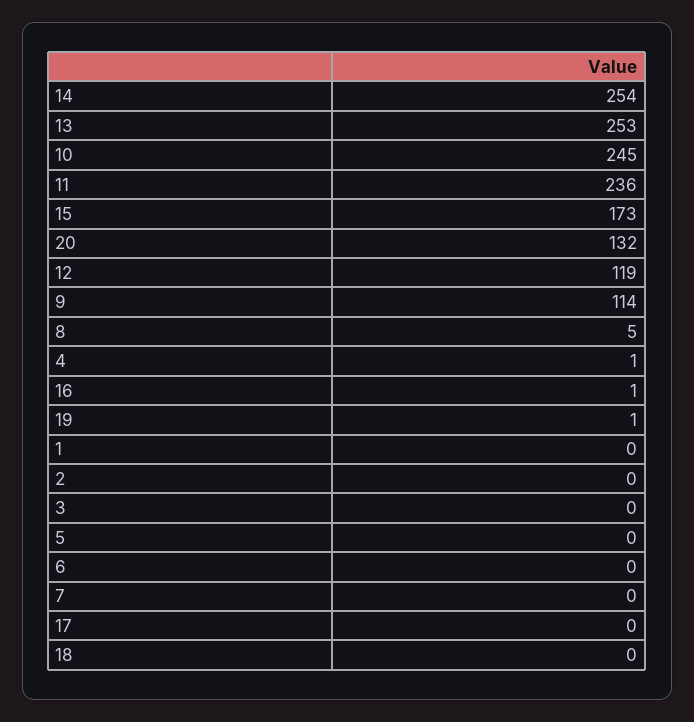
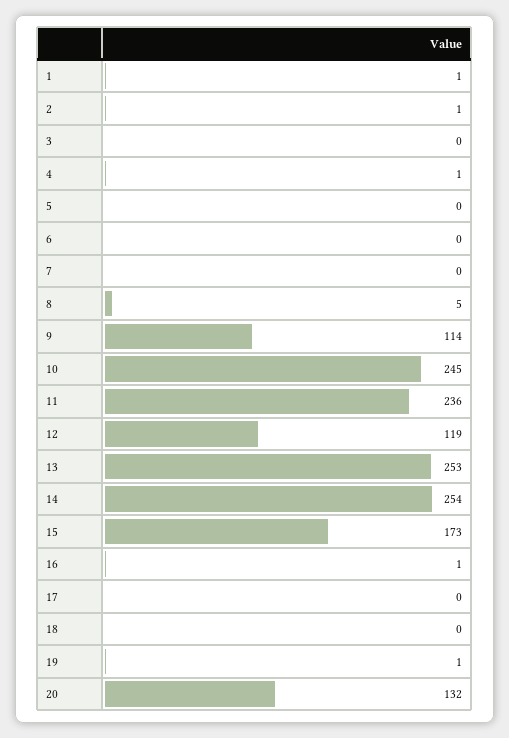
  {
    "14": 254,
    "13": 253,
    "10": 245,
    "11": 236,
    "15": 173,
    "20": 132,
    "12": 119,
    "9": 114,
    "8": 5,
    "4": 1,
    "16": 1,
    "19": 1,
-   "1": 0,
+   "1": 1,
-   "2": 0,
+   "2": 1,
    "3": 0,
    "5": 0,
    "6": 0,
    "7": 0,
    "17": 0,
    "18": 0
  }

